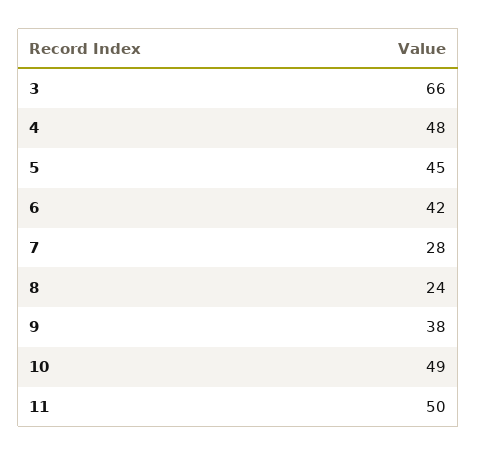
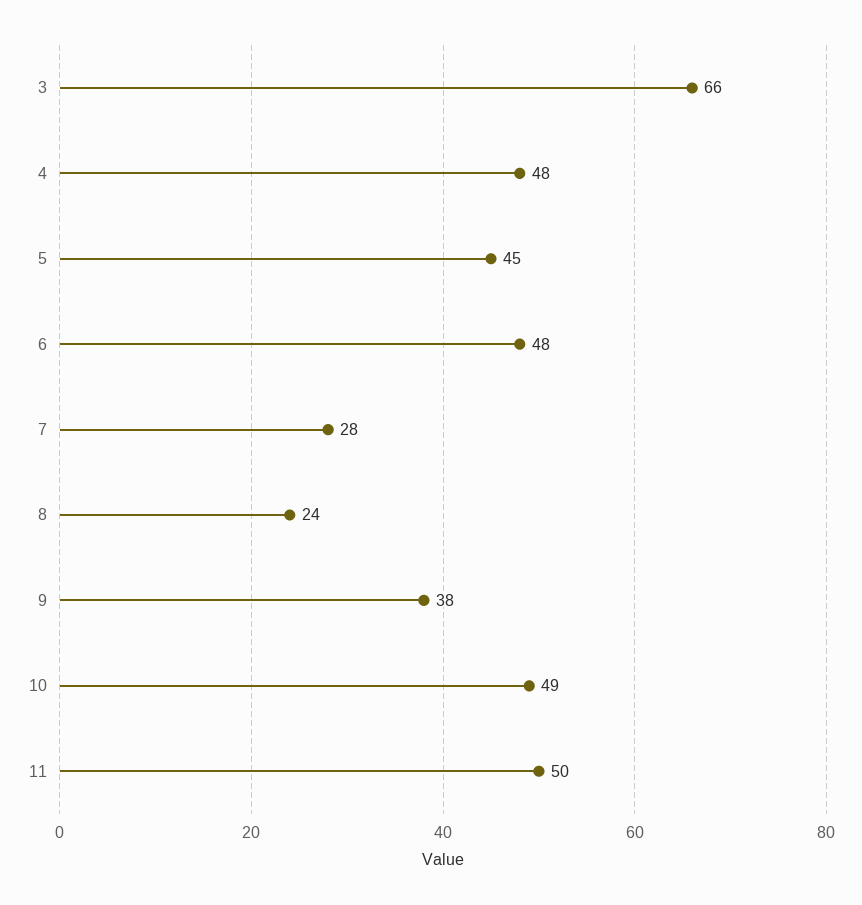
  {
    "3": 66,
    "4": 48,
    "5": 45,
-   "6": 42,
+   "6": 48,
    "7": 28,
    "8": 24,
    "9": 38,
    "10": 49,
    "11": 50
  }

